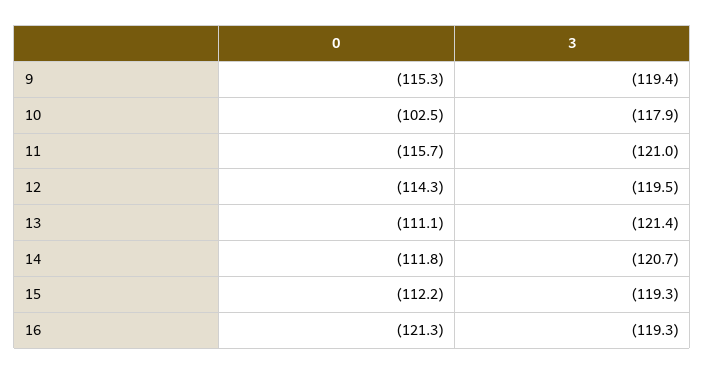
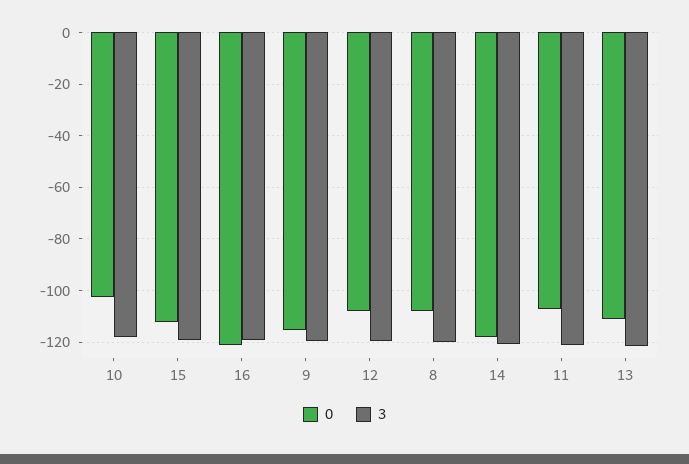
  {
    "0": {
      "9": -115.3,
      "10": -102.5,
-     "11": -115.7,
+     "11": -107.5,
-     "12": -114.3,
+     "12": -107.5,
      "13": -111.1,
-     "14": -111.8,
+     "14": -117.5,
      "15": -112.2,
-     "16": -121.3
+     "16": -121.3,
+     "8": -107.5
    },
    "3": {
      "9": -119.4,
      "10": -117.9,
      "11": -121,
      "12": -119.5,
      "13": -121.4,
      "14": -120.7,
      "15": -119.3,
-     "16": -119.3
+     "16": -119.3,
+     "8": -120
    }
  }

